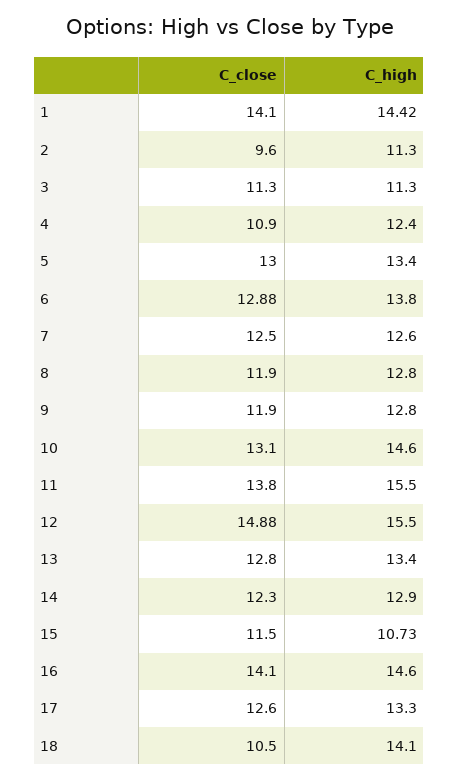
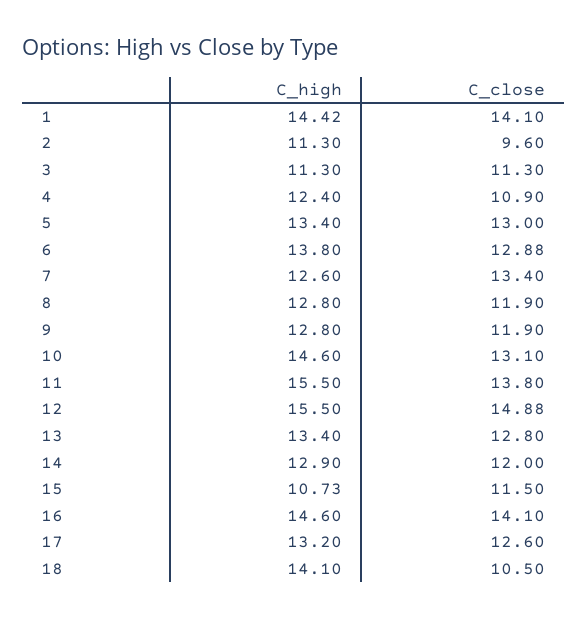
  {
    "C_close": {
      "1": 14.1,
      "2": 9.6,
      "3": 11.3,
      "4": 10.9,
      "5": 13,
      "6": 12.88,
-     "7": 12.5,
+     "7": 13.4,
      "8": 11.9,
      "9": 11.9,
      "10": 13.1,
      "11": 13.8,
      "12": 14.88,
      "13": 12.8,
-     "14": 12.3,
+     "14": 12,
      "15": 11.5,
      "16": 14.1,
      "17": 12.6,
      "18": 10.5
    },
    "C_high": {
      "1": 14.42,
      "2": 11.3,
      "3": 11.3,
      "4": 12.4,
      "5": 13.4,
      "6": 13.8,
      "7": 12.6,
      "8": 12.8,
      "9": 12.8,
      "10": 14.6,
      "11": 15.5,
      "12": 15.5,
      "13": 13.4,
      "14": 12.9,
      "15": 10.73,
      "16": 14.6,
-     "17": 13.3,
+     "17": 13.2,
      "18": 14.1
    }
  }

